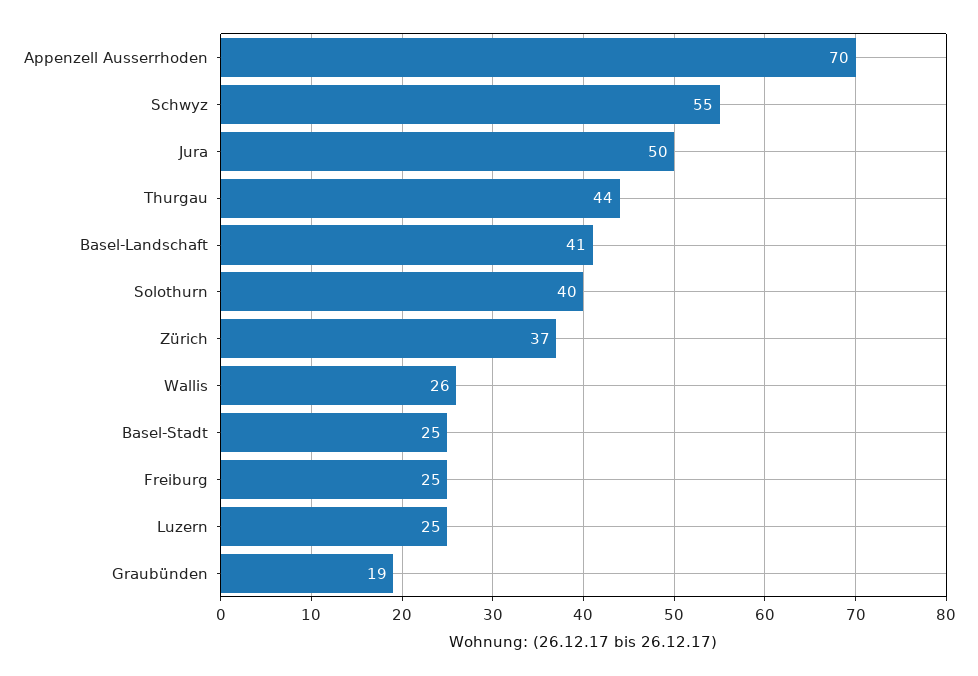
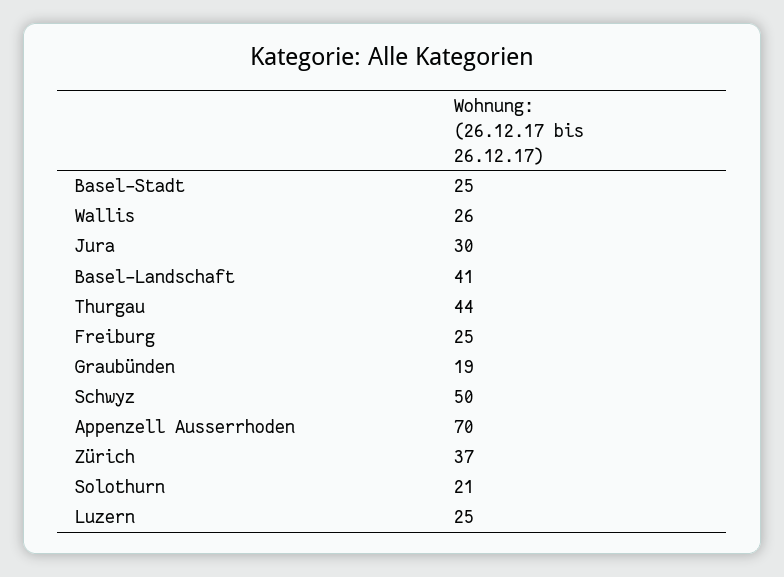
  {
    "Appenzell Ausserrhoden": 70,
-   "Schwyz": 55,
+   "Schwyz": 50,
-   "Jura": 50,
+   "Jura": 30,
    "Thurgau": 44,
    "Basel-Landschaft": 41,
-   "Solothurn": 40,
+   "Solothurn": 21,
    "Zürich": 37,
    "Wallis": 26,
    "Basel-Stadt": 25,
    "Freiburg": 25,
    "Luzern": 25,
    "Graubünden": 19
  }

